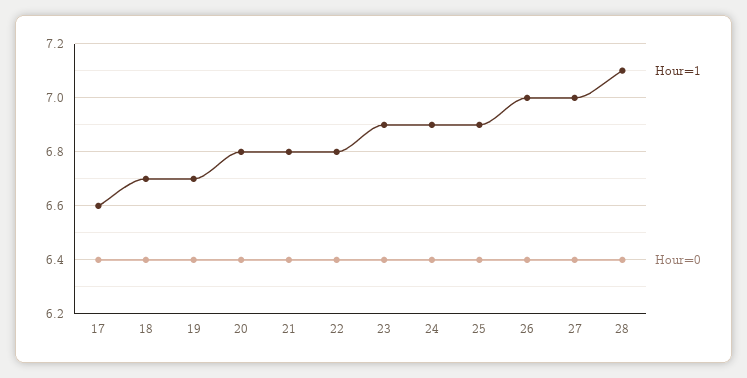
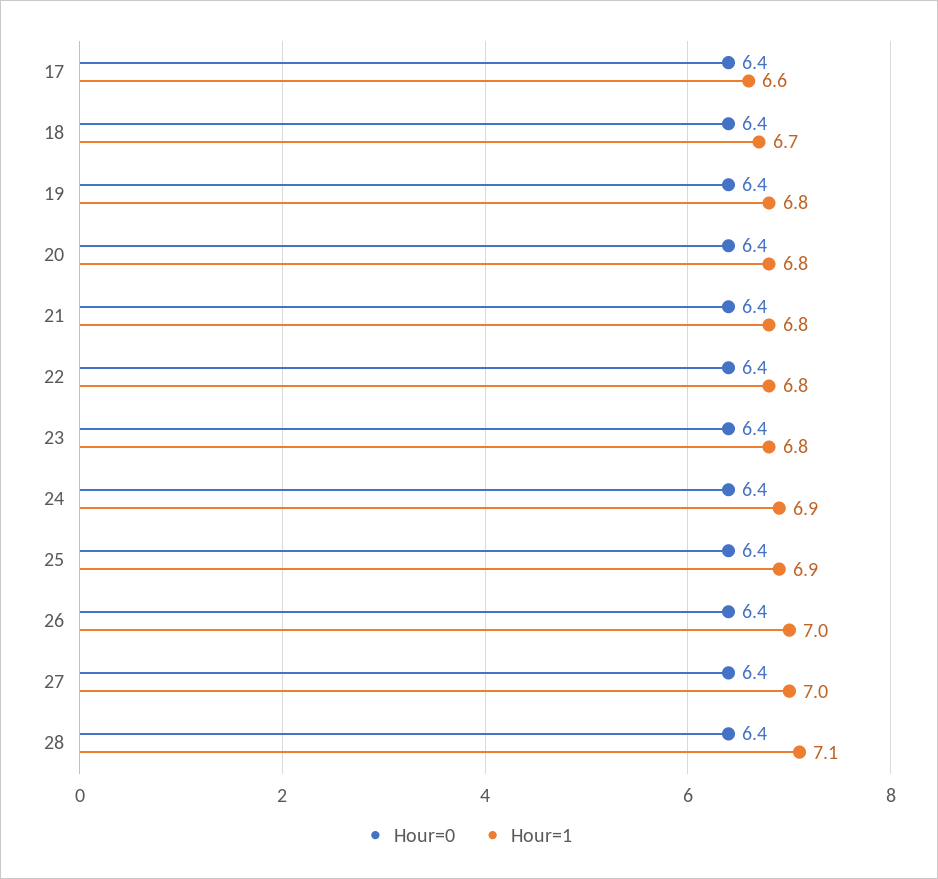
  {
    "Hour=1": {
      "17": 6.6,
      "18": 6.7,
-     "19": 6.7,
+     "19": 6.8,
      "20": 6.8,
      "21": 6.8,
      "22": 6.8,
-     "23": 6.9,
+     "23": 6.8,
      "24": 6.9,
      "25": 6.9,
      "26": 7,
      "27": 7,
      "28": 7.1
    },
    "Hour=0": {
      "17": 6.4,
      "18": 6.4,
      "19": 6.4,
      "20": 6.4,
      "21": 6.4,
      "22": 6.4,
      "23": 6.4,
      "24": 6.4,
      "25": 6.4,
      "26": 6.4,
      "27": 6.4,
      "28": 6.4
    }
  }

